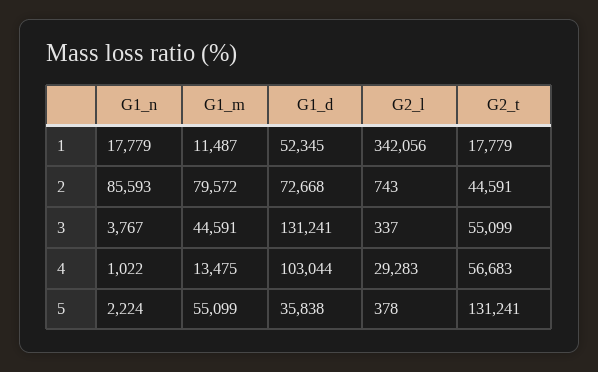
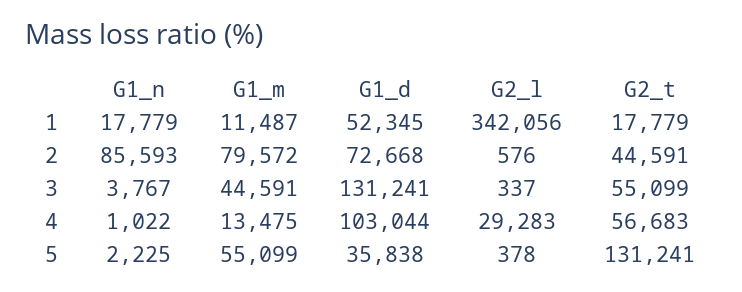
  {
    "G1_n": {
      "1": 17779,
      "2": 85593,
      "3": 3767,
      "4": 1022,
-     "5": 2224
+     "5": 2225
    },
    "G1_m": {
      "1": 11487,
      "2": 79572,
      "3": 44591,
      "4": 13475,
      "5": 55099
    },
    "G1_d": {
      "1": 52345,
      "2": 72668,
      "3": 131241,
      "4": 103044,
      "5": 35838
    },
    "G2_l": {
      "1": 342056,
-     "2": 743,
+     "2": 576,
      "3": 337,
      "4": 29283,
      "5": 378
    },
    "G2_t": {
      "1": 17779,
      "2": 44591,
      "3": 55099,
      "4": 56683,
      "5": 131241
    }
  }

